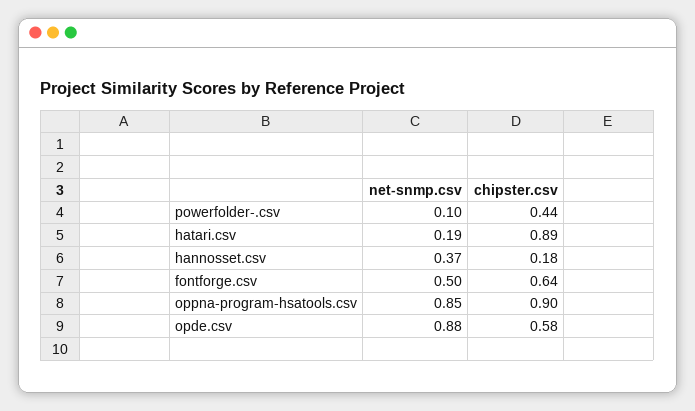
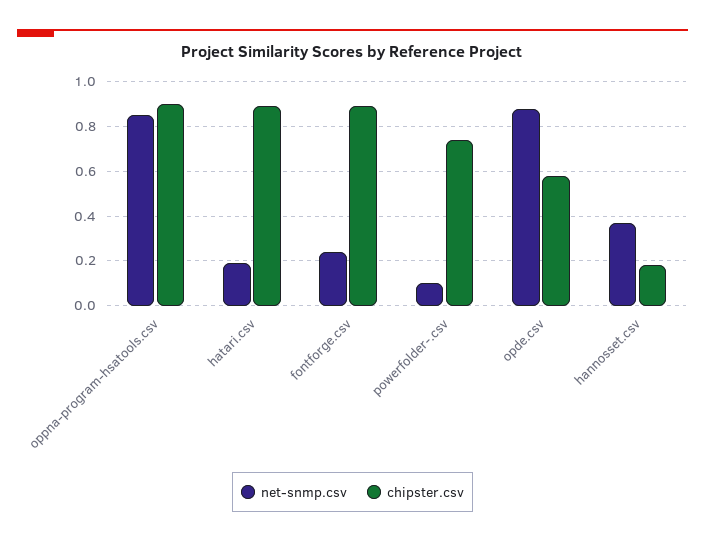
  {
    "net-snmp.csv": {
      "powerfolder-.csv": 0.1,
      "hatari.csv": 0.19,
      "hannosset.csv": 0.37,
-     "fontforge.csv": 0.5,
+     "fontforge.csv": 0.25,
      "oppna-program-hsatools.csv": 0.85,
      "opde.csv": 0.88
    },
    "chipster.csv": {
-     "powerfolder-.csv": 0.44,
+     "powerfolder-.csv": 0.75,
      "hatari.csv": 0.89,
      "hannosset.csv": 0.18,
-     "fontforge.csv": 0.64,
+     "fontforge.csv": 0.9,
      "oppna-program-hsatools.csv": 0.9,
      "opde.csv": 0.58
    }
  }

